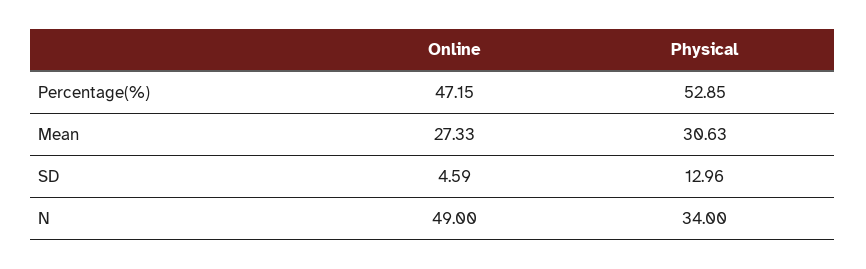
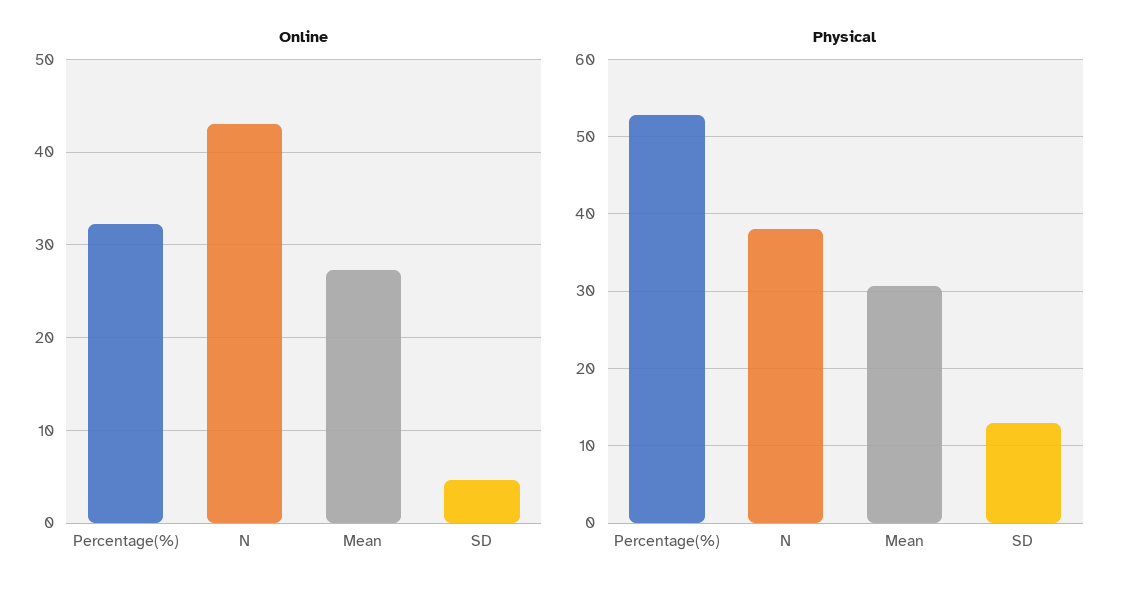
  {
    "Online": {
-     "Percentage(%)": 47.15,
+     "Percentage(%)": 32,
      "Mean": 27.33,
      "SD": 4.59,
-     "N": 49
+     "N": 43
    },
    "Physical": {
      "Percentage(%)": 52.85,
      "Mean": 30.63,
      "SD": 12.96,
-     "N": 34
+     "N": 38
    }
  }

